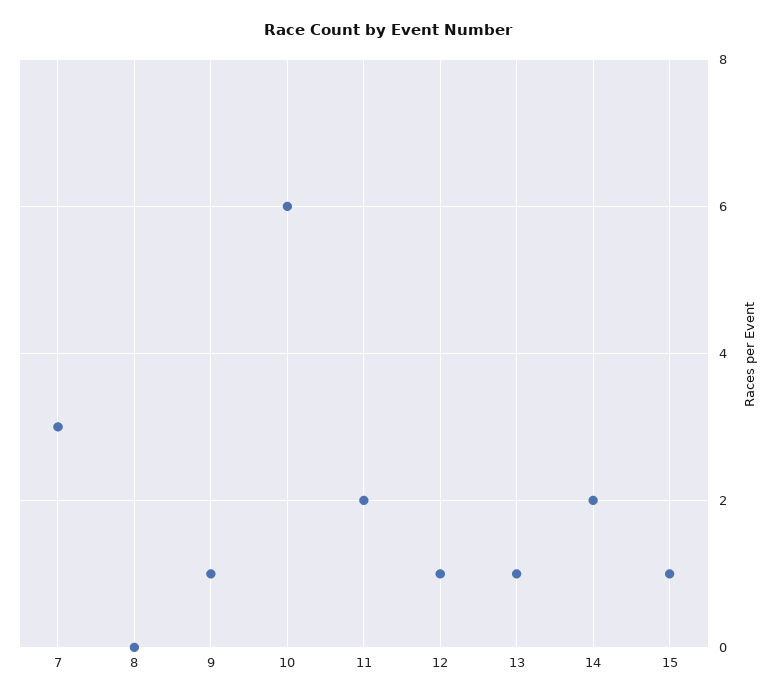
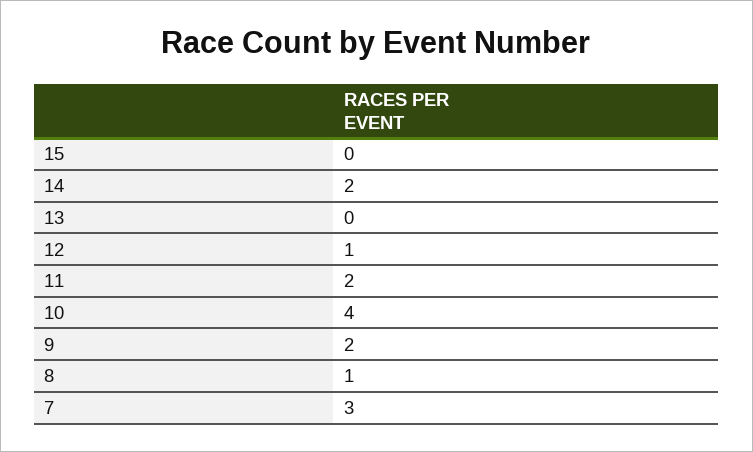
  {
    "7": 3,
-   "8": 0,
+   "8": 1,
-   "9": 1,
+   "9": 2,
-   "10": 6,
+   "10": 4,
    "11": 2,
    "12": 1,
-   "13": 1,
+   "13": 0,
    "14": 2,
-   "15": 1
+   "15": 0
  }

